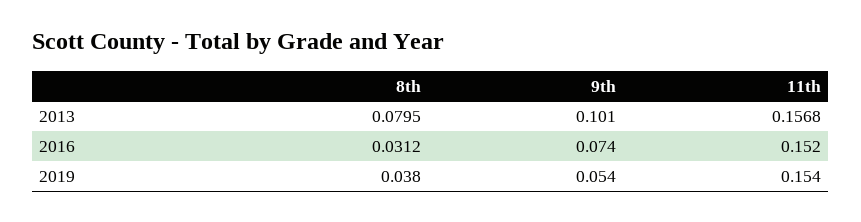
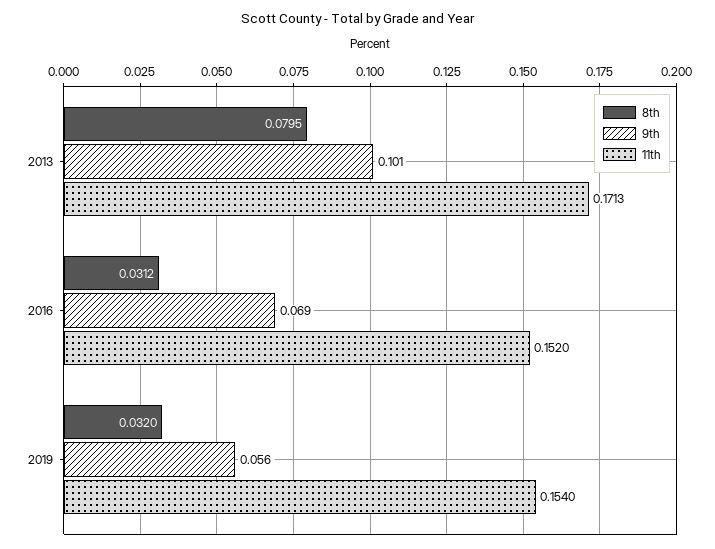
  {
    "8th": {
      "2013": 0.0795,
      "2016": 0.0312,
-     "2019": 0.038
+     "2019": 0.032
    },
    "9th": {
      "2013": 0.101,
-     "2016": 0.074,
+     "2016": 0.069,
-     "2019": 0.054
+     "2019": 0.056
    },
    "11th": {
-     "2013": 0.1568,
+     "2013": 0.1713,
      "2016": 0.152,
      "2019": 0.154
    }
  }

